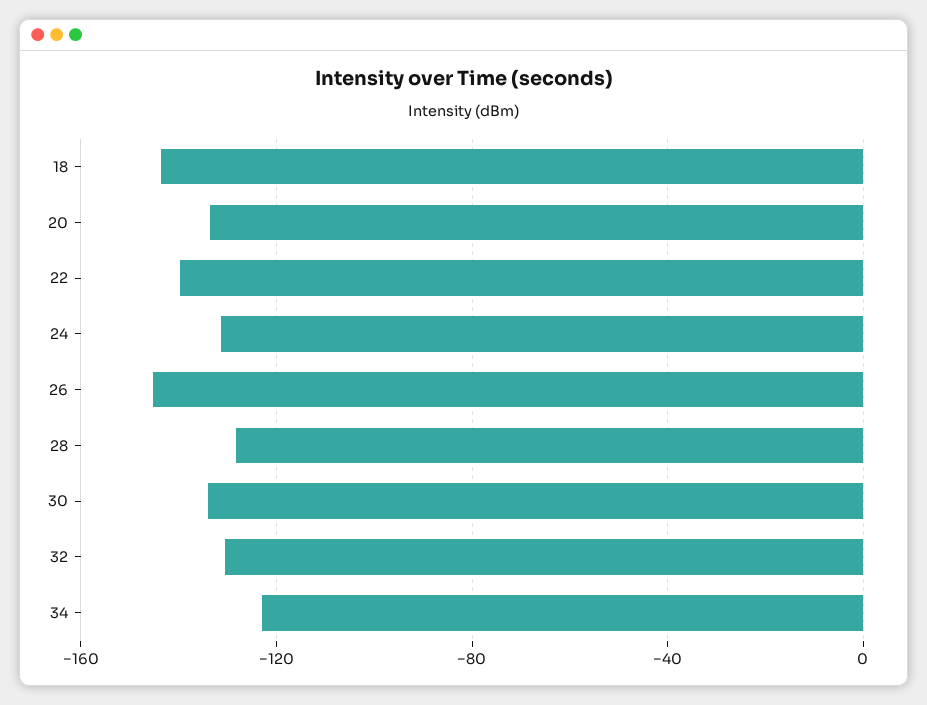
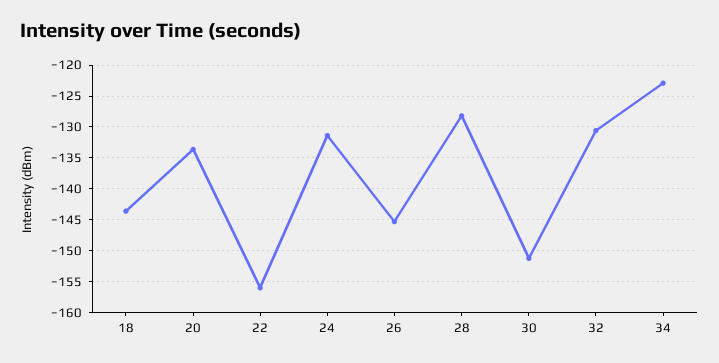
  {
    "18": -144,
    "20": -134,
-   "22": -140,
+   "22": -156,
    "24": -131,
    "26": -145,
    "28": -128,
-   "30": -135,
+   "30": -151,
    "32": -131,
    "34": -123
  }

